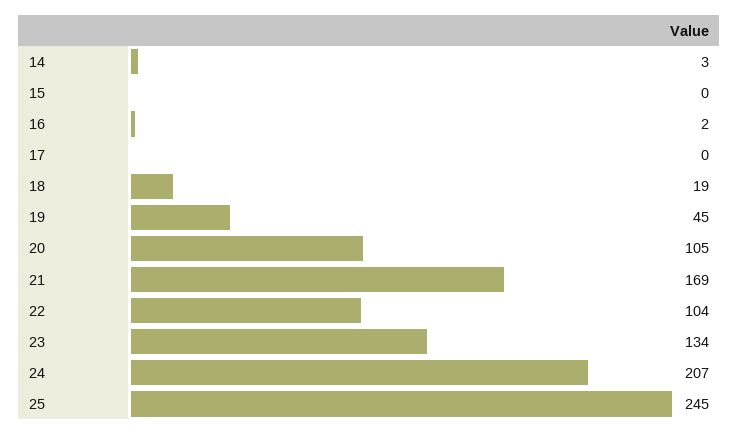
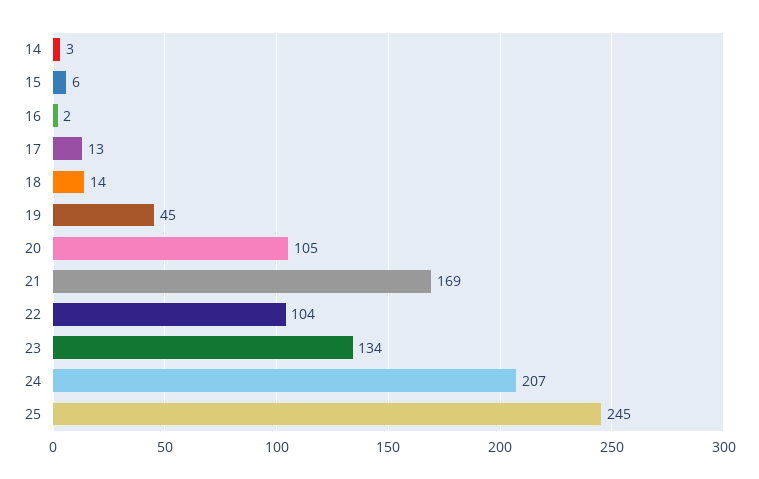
  {
    "14": 3,
-   "15": 0,
+   "15": 6,
    "16": 2,
-   "17": 0,
+   "17": 13,
-   "18": 19,
+   "18": 14,
    "19": 45,
    "20": 105,
    "21": 169,
    "22": 104,
    "23": 134,
    "24": 207,
    "25": 245
  }

